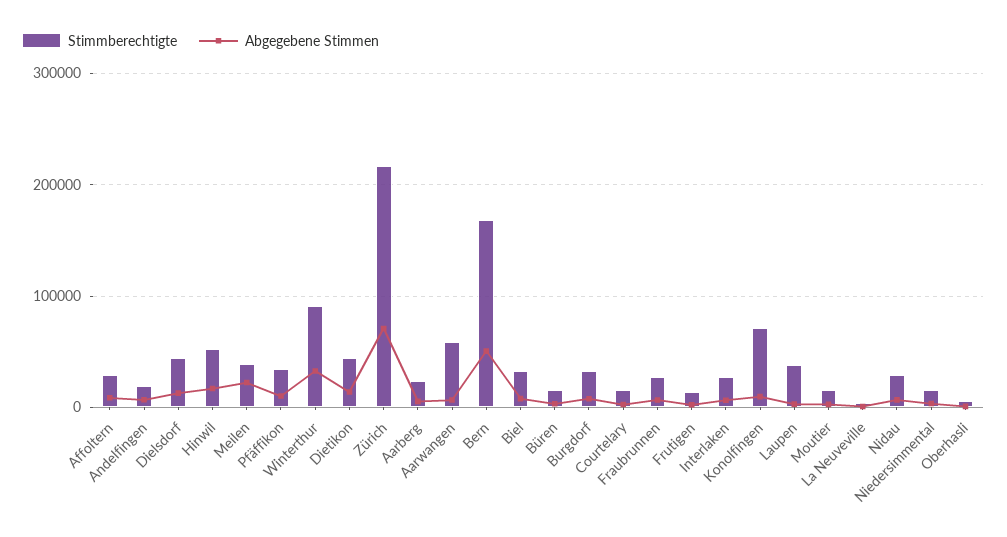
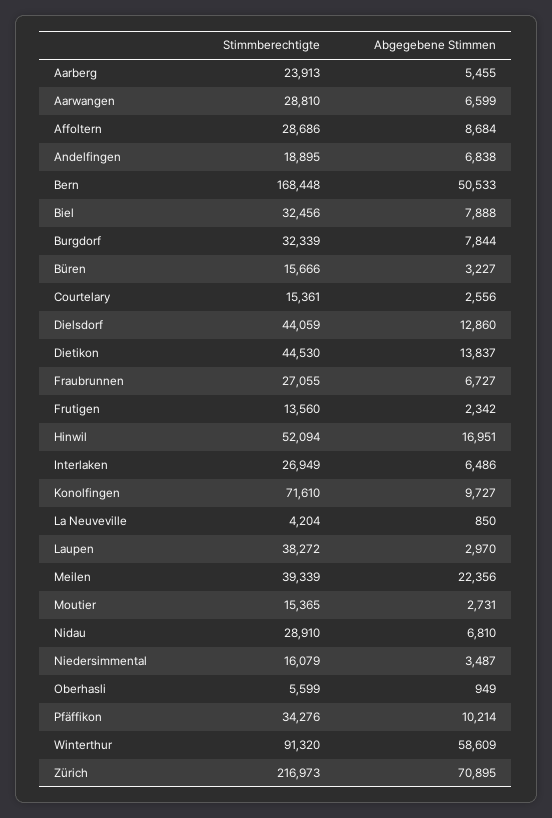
  {
    "Stimmberechtigte": {
      "Affoltern": 28686,
      "Andelfingen": 18895,
      "Dielsdorf": 44059,
      "Hinwil": 52094,
      "Meilen": 39339,
      "Pfäffikon": 34276,
      "Winterthur": 91320,
      "Dietikon": 44530,
      "Zürich": 216973,
      "Aarberg": 23913,
-     "Aarwangen": 60000,
+     "Aarwangen": 28810,
      "Bern": 168448,
      "Biel": 32456,
      "Büren": 15666,
      "Burgdorf": 32339,
      "Courtelary": 15361,
      "Fraubrunnen": 27055,
      "Frutigen": 13560,
      "Interlaken": 26949,
      "Konolfingen": 71610,
      "Laupen": 38272,
      "Moutier": 15365,
      "La Neuveville": 4204,
      "Nidau": 28910,
      "Niedersimmental": 16079,
      "Oberhasli": 5599
    },
    "Abgegebene Stimmen": {
      "Affoltern": 8684,
      "Andelfingen": 6838,
      "Dielsdorf": 12860,
      "Hinwil": 16951,
      "Meilen": 22356,
      "Pfäffikon": 10214,
-     "Winterthur": 30000,
+     "Winterthur": 58609,
      "Dietikon": 13837,
      "Zürich": 70895,
      "Aarberg": 5455,
      "Aarwangen": 6599,
      "Bern": 50533,
      "Biel": 7888,
      "Büren": 3227,
      "Burgdorf": 7844,
      "Courtelary": 2556,
      "Fraubrunnen": 6727,
      "Frutigen": 2342,
      "Interlaken": 6486,
      "Konolfingen": 9727,
      "Laupen": 2970,
      "Moutier": 2731,
      "La Neuveville": 850,
      "Nidau": 6810,
      "Niedersimmental": 3487,
      "Oberhasli": 949
    }
  }

